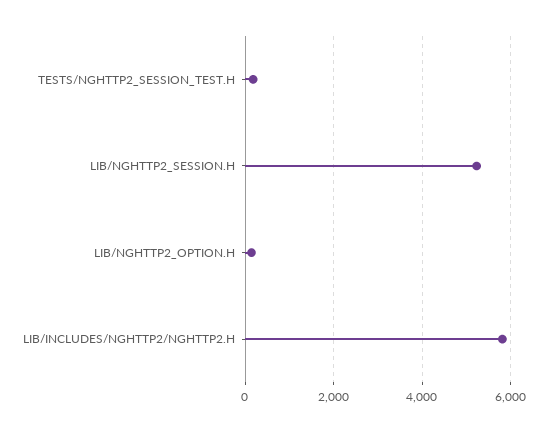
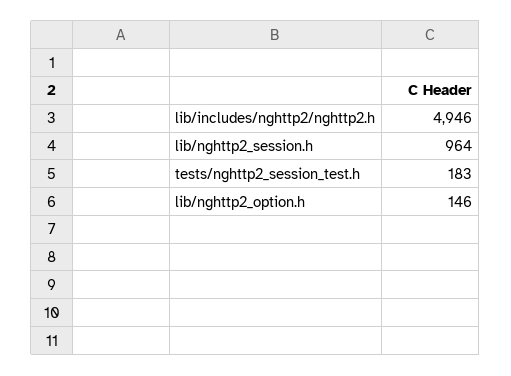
  {
    "TESTS/NGHTTP2_SESSION_TEST.H": 183,
-   "LIB/NGHTTP2_SESSION.H": 5200,
+   "LIB/NGHTTP2_SESSION.H": 964,
    "LIB/NGHTTP2_OPTION.H": 146,
-   "LIB/INCLUDES/NGHTTP2/NGHTTP2.H": 5800
+   "LIB/INCLUDES/NGHTTP2/NGHTTP2.H": 4946
  }

